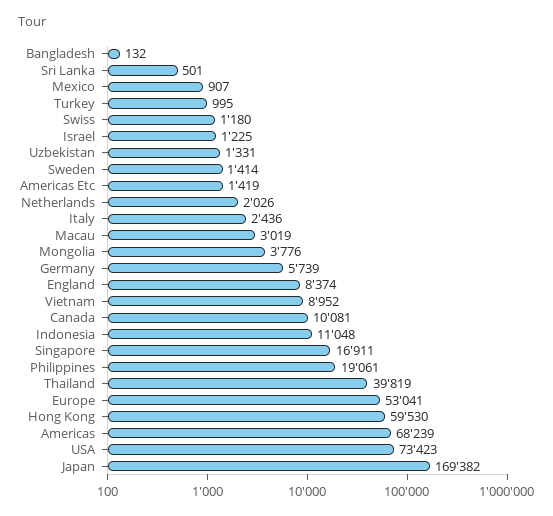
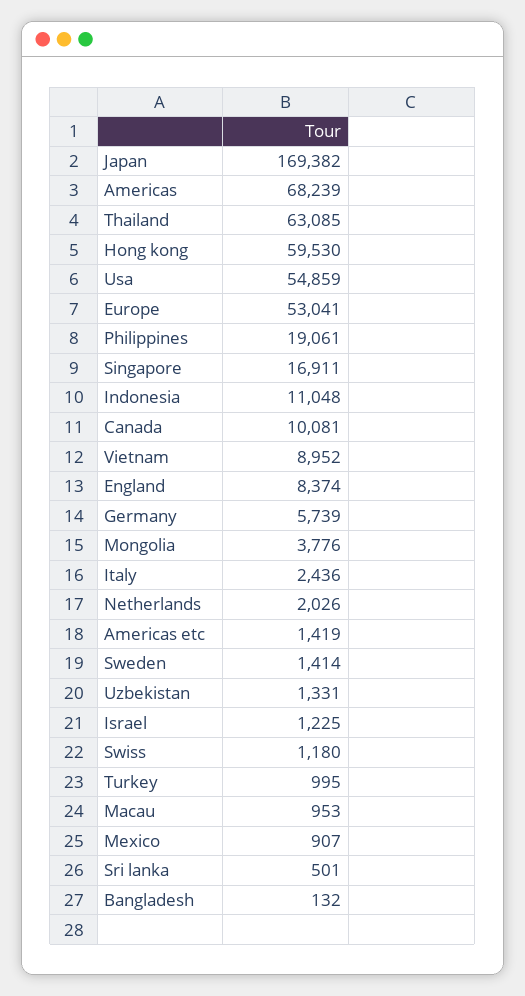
  {
    "Bangladesh": 132,
    "Sri Lanka": 501,
    "Mexico": 907,
    "Turkey": 995,
    "Swiss": 1180,
    "Israel": 1225,
    "Uzbekistan": 1331,
    "Sweden": 1414,
    "Americas Etc": 1419,
    "Netherlands": 2026,
    "Italy": 2436,
-   "Macau": 3019,
+   "Macau": 953,
    "Mongolia": 3776,
    "Germany": 5739,
    "England": 8374,
    "Vietnam": 8952,
    "Canada": 10081,
    "Indonesia": 11048,
    "Singapore": 16911,
    "Philippines": 19061,
-   "Thailand": 39819,
+   "Thailand": 63085,
    "Europe": 53041,
    "Hong Kong": 59530,
    "Americas": 68239,
-   "USA": 73423,
+   "USA": 54859,
    "Japan": 169382
  }

